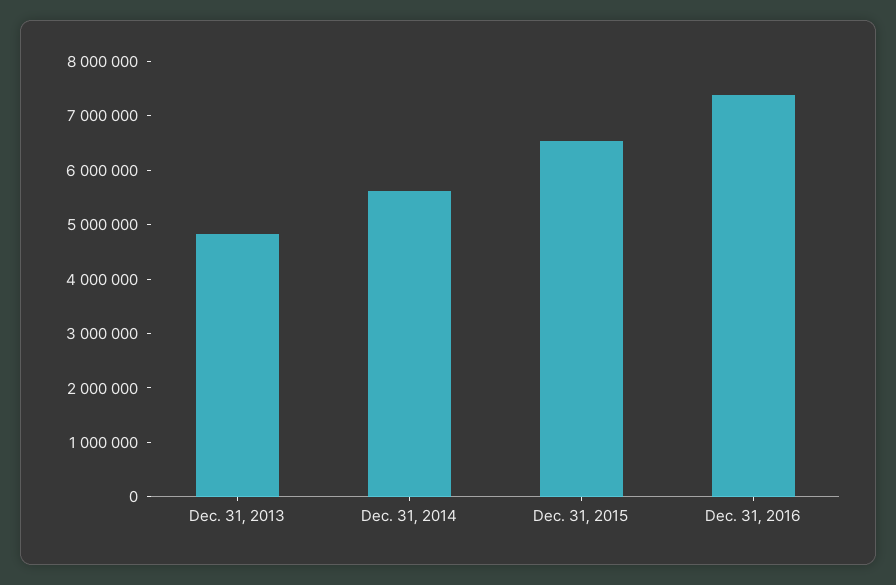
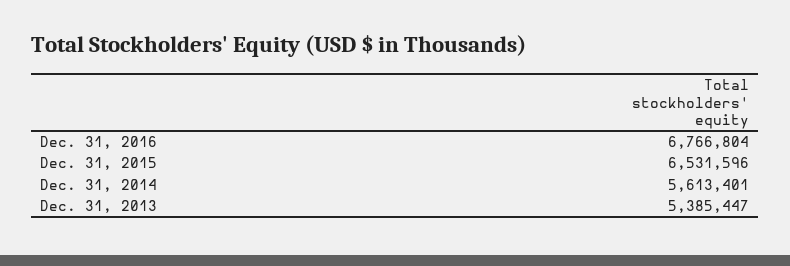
  {
-   "Dec. 31, 2013": 4800000,
+   "Dec. 31, 2013": 5385447,
    "Dec. 31, 2014": 5613401,
    "Dec. 31, 2015": 6531596,
-   "Dec. 31, 2016": 7400000
+   "Dec. 31, 2016": 6766804
  }

